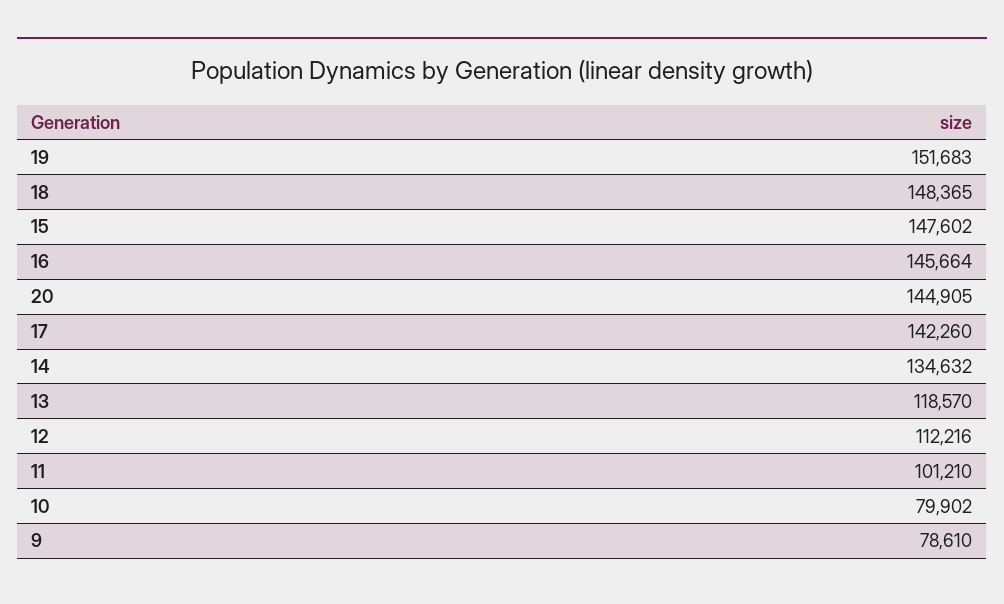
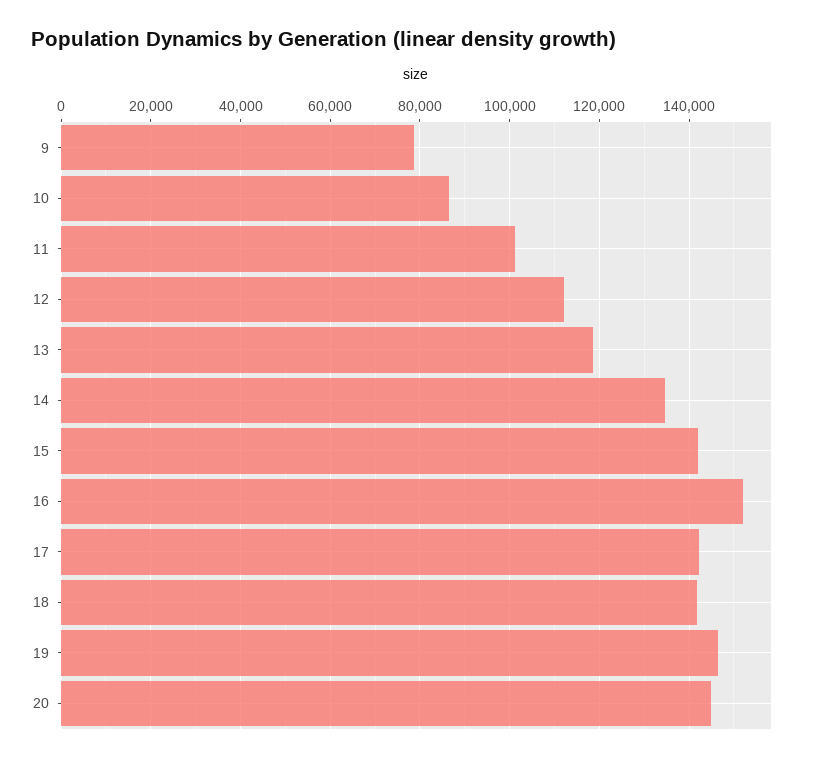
  {
-   "19": 151683,
+   "19": 146000,
-   "18": 148365,
+   "18": 142000,
-   "15": 147602,
+   "15": 142000,
-   "16": 145664,
+   "16": 152000,
    "20": 144905,
    "17": 142260,
    "14": 134632,
    "13": 118570,
    "12": 112216,
    "11": 101210,
-   "10": 79902,
+   "10": 86000,
    "9": 78610
  }

